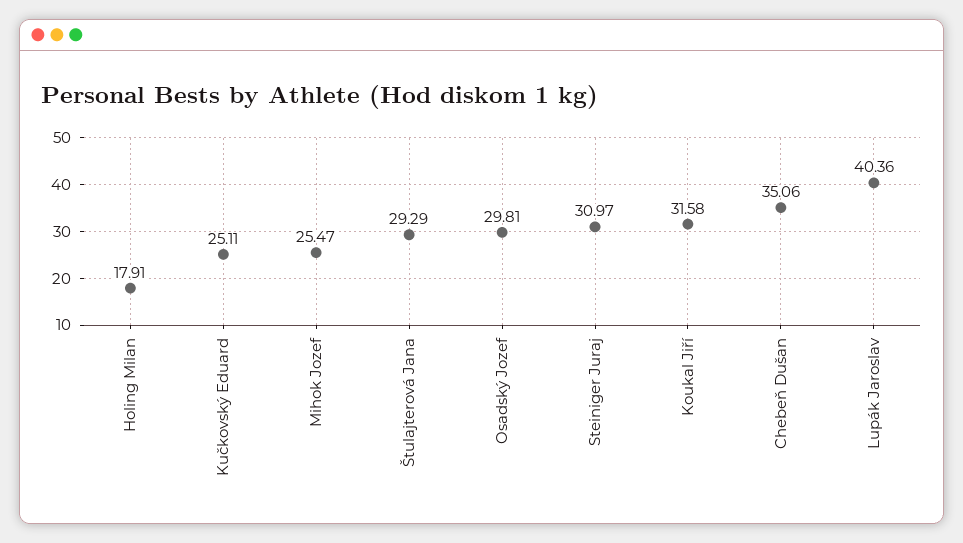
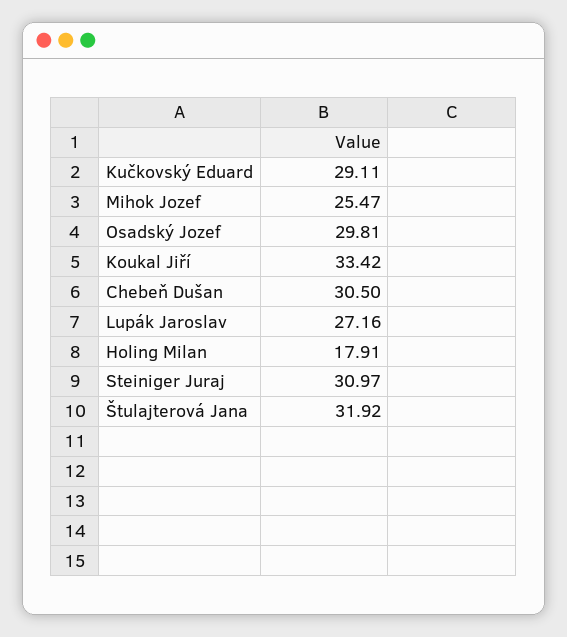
  {
    "Holing Milan": 17.91,
-   "Kučkovský Eduard": 25.11,
+   "Kučkovský Eduard": 29.11,
    "Mihok Jozef": 25.47,
-   "Štulajterová Jana": 29.29,
+   "Štulajterová Jana": 31.92,
    "Osadský Jozef": 29.81,
    "Steiniger Juraj": 30.97,
-   "Koukal Jiří": 31.58,
+   "Koukal Jiří": 33.42,
-   "Chebeň Dušan": 35.06,
+   "Chebeň Dušan": 30.5,
-   "Lupák Jaroslav": 40.36
+   "Lupák Jaroslav": 27.16
  }

